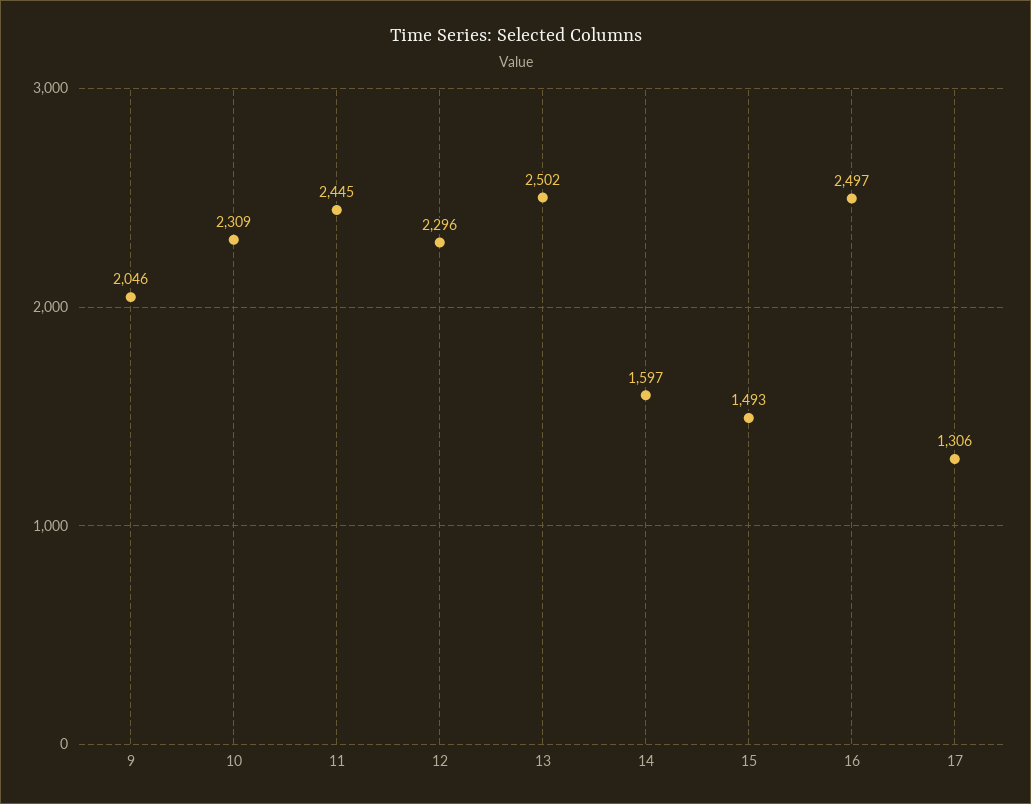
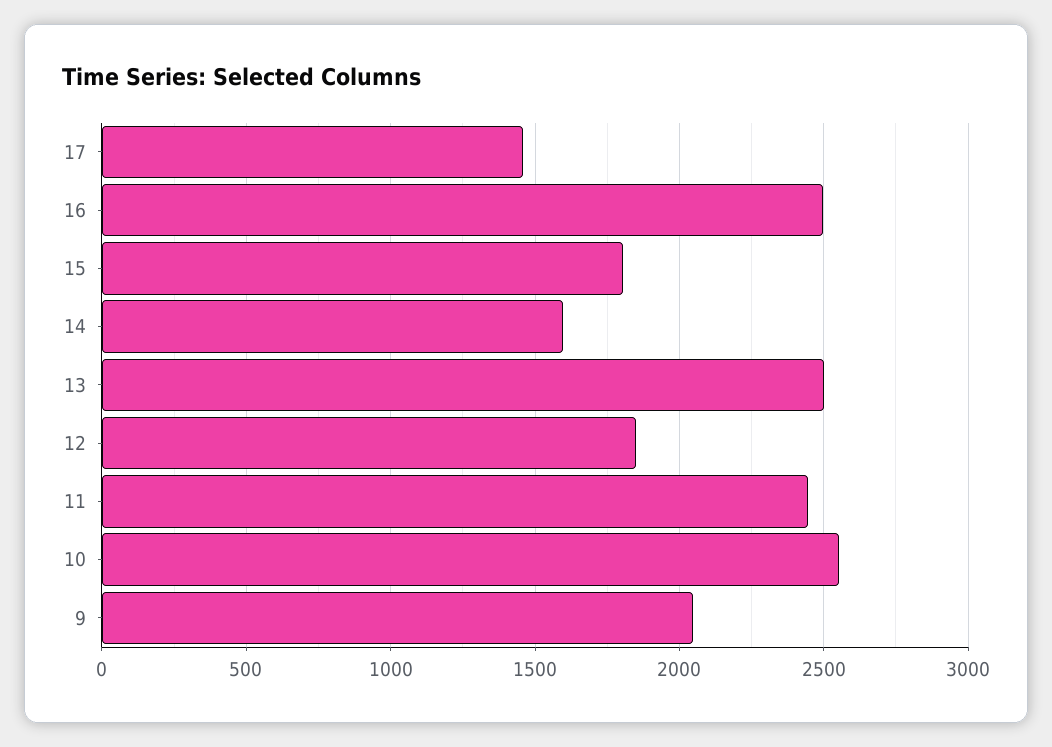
  {
    "9": 2046,
-   "10": 2309,
+   "10": 2550,
    "11": 2445,
-   "12": 2296,
+   "12": 1850,
    "13": 2502,
    "14": 1597,
-   "15": 1493,
+   "15": 1800,
    "16": 2497,
-   "17": 1306
+   "17": 1450
  }

